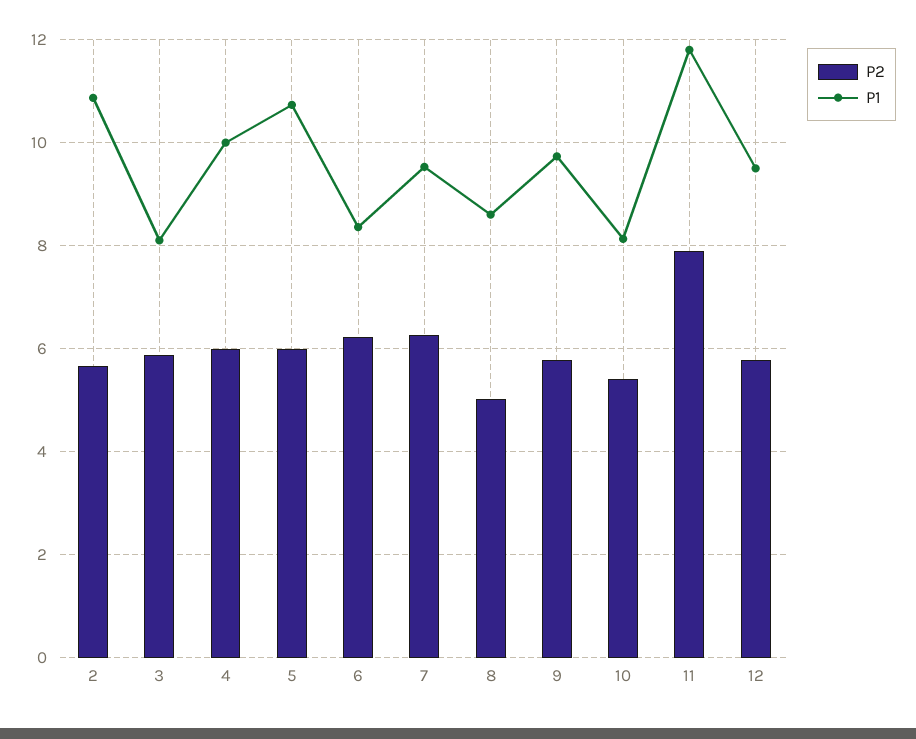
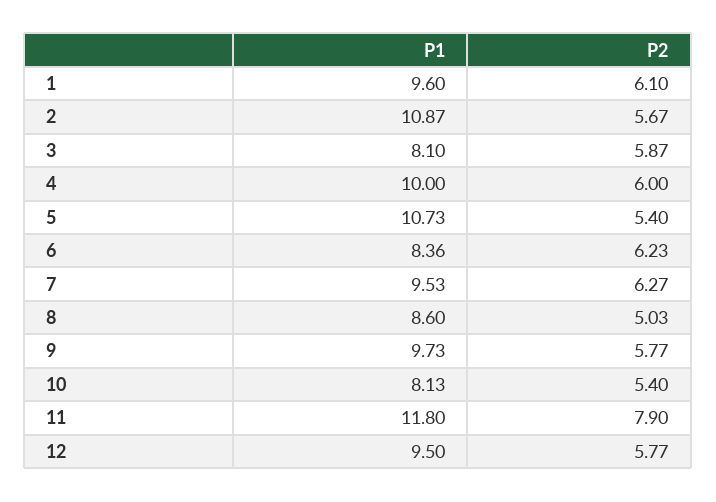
  {
    "P2": {
      "2": 5.67,
      "3": 5.87,
      "4": 6,
-     "5": 6,
+     "5": 5.4,
      "6": 6.23,
      "7": 6.27,
      "8": 5.03,
      "9": 5.77,
      "10": 5.4,
      "11": 7.9,
-     "12": 5.77
+     "12": 5.77,
+     "1": 6.1
    },
    "P1": {
      "2": 10.87,
      "3": 8.1,
      "4": 10,
      "5": 10.73,
      "6": 8.36,
      "7": 9.53,
      "8": 8.6,
      "9": 9.73,
      "10": 8.13,
      "11": 11.8,
-     "12": 9.5
+     "12": 9.5,
+     "1": 9.6
    }
  }

